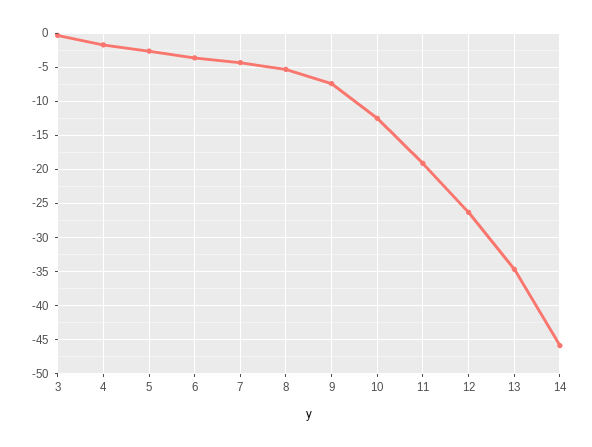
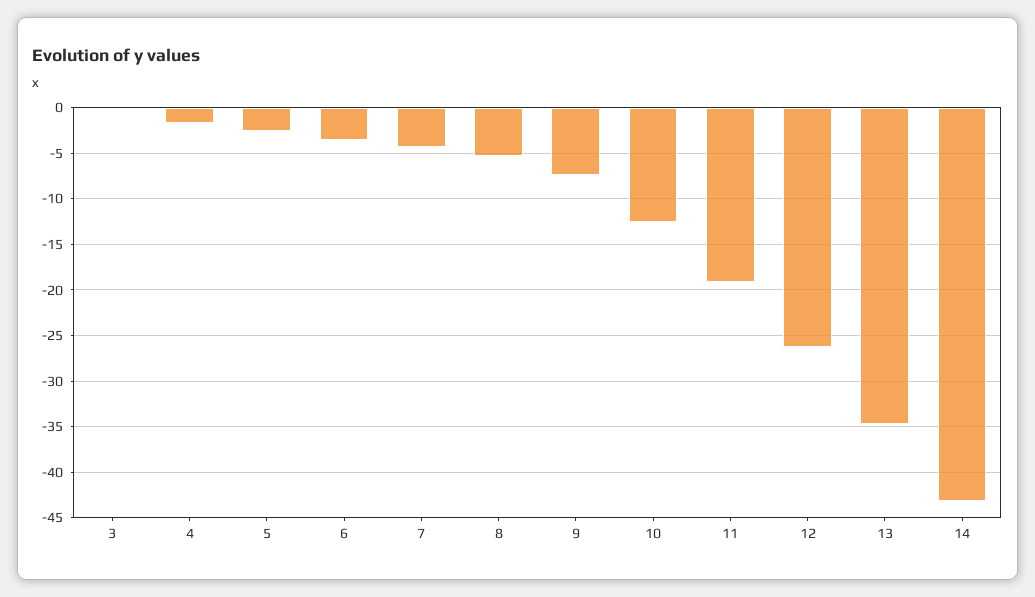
  {
    "3": 0,
    "4": -2,
    "5": -3,
    "6": -4,
    "7": -4,
    "8": -5,
    "9": -7,
    "10": -13,
    "11": -19,
    "12": -26,
    "13": -35,
-   "14": -46
+   "14": -43
  }

